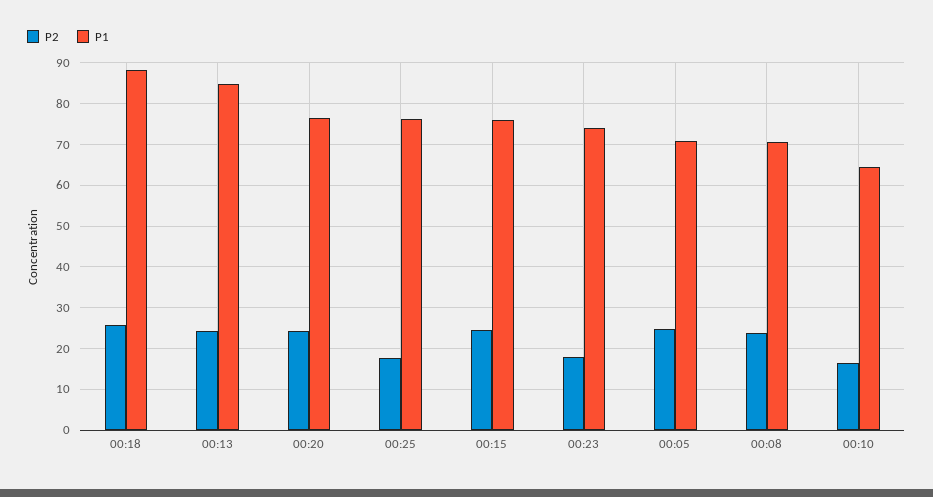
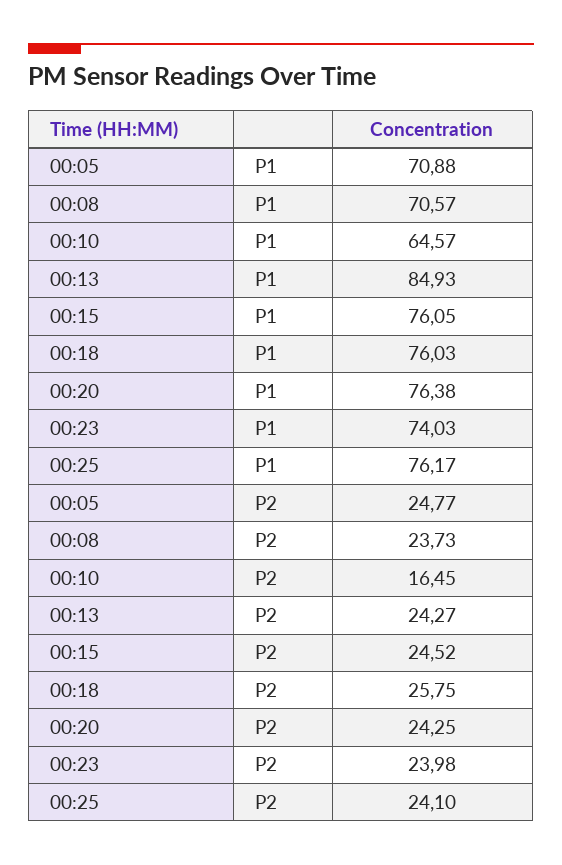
  {
    "P2": {
      "00:18": 25.75,
      "00:13": 24.27,
      "00:20": 24.25,
-     "00:25": 18,
+     "00:25": 24.1,
      "00:15": 24.52,
-     "00:23": 18,
+     "00:23": 23.98,
      "00:05": 24.77,
      "00:08": 23.73,
      "00:10": 16.45
    },
    "P1": {
-     "00:18": 88,
+     "00:18": 76.03,
      "00:13": 84.93,
      "00:20": 76.38,
      "00:25": 76.17,
      "00:15": 76.05,
      "00:23": 74.03,
      "00:05": 70.88,
      "00:08": 70.57,
      "00:10": 64.57
    }
  }

